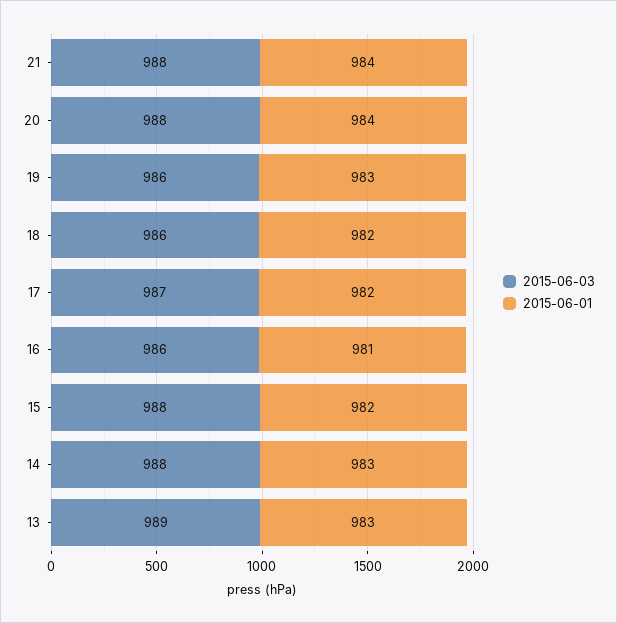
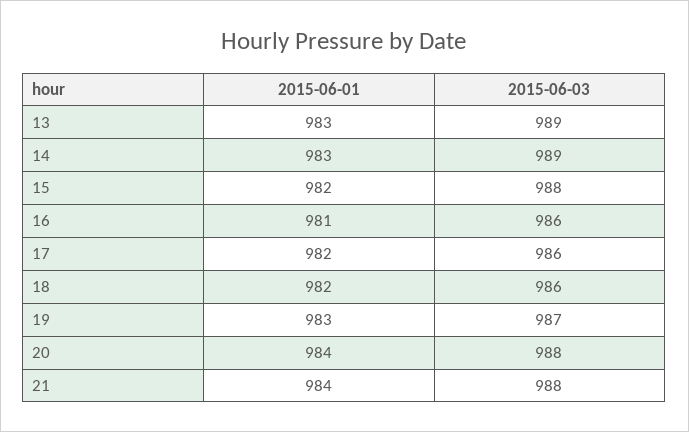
  {
    "2015-06-03": {
      "21": 988,
      "20": 988,
-     "19": 986,
+     "19": 987,
      "18": 986,
-     "17": 987,
+     "17": 986,
      "16": 986,
      "15": 988,
-     "14": 988,
+     "14": 989,
      "13": 989
    },
    "2015-06-01": {
      "21": 984,
      "20": 984,
      "19": 983,
      "18": 982,
      "17": 982,
      "16": 981,
      "15": 982,
      "14": 983,
      "13": 983
    }
  }

